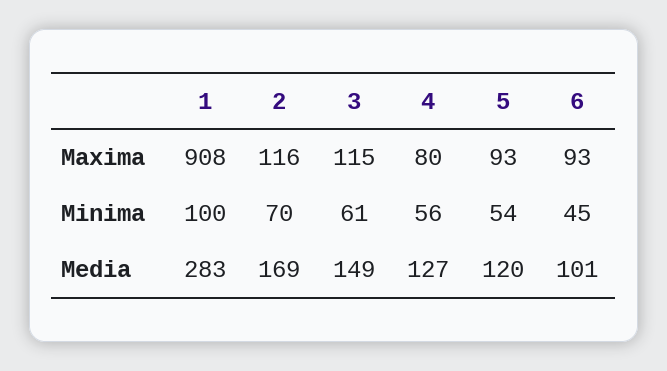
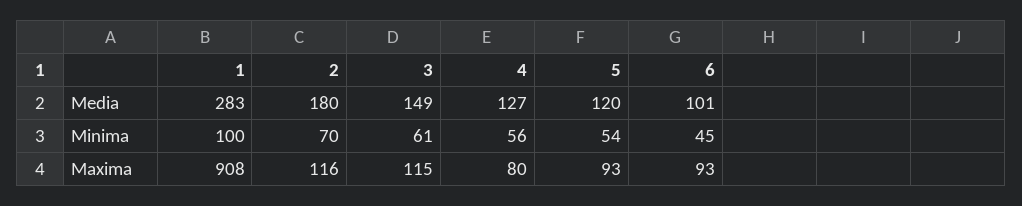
  {
    "1": {
      "Maxima": 908,
      "Minima": 100,
      "Media": 283
    },
    "2": {
      "Maxima": 116,
      "Minima": 70,
-     "Media": 169
+     "Media": 180
    },
    "3": {
      "Maxima": 115,
      "Minima": 61,
      "Media": 149
    },
    "4": {
      "Maxima": 80,
      "Minima": 56,
      "Media": 127
    },
    "5": {
      "Maxima": 93,
      "Minima": 54,
      "Media": 120
    },
    "6": {
      "Maxima": 93,
      "Minima": 45,
      "Media": 101
    }
  }

